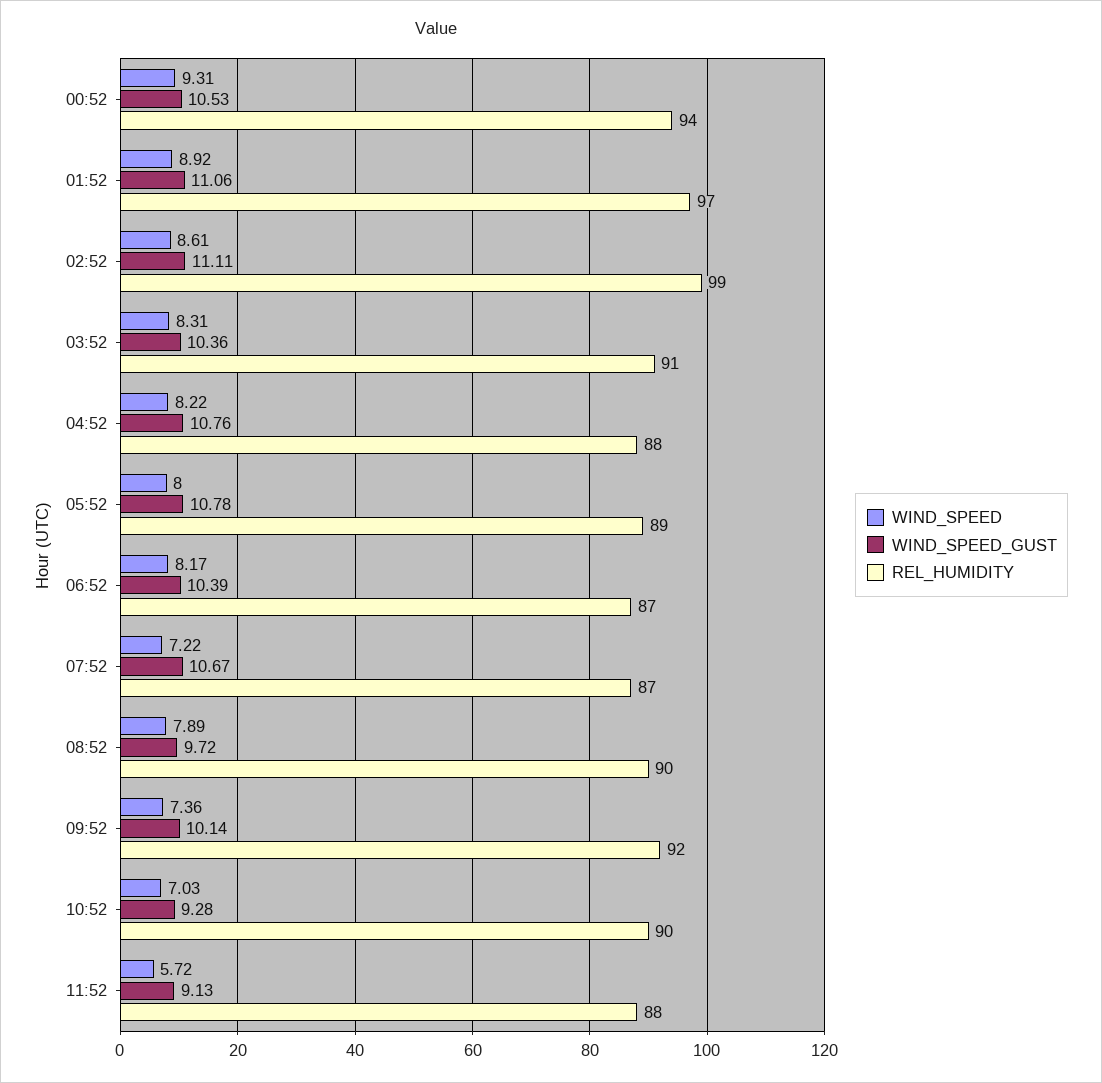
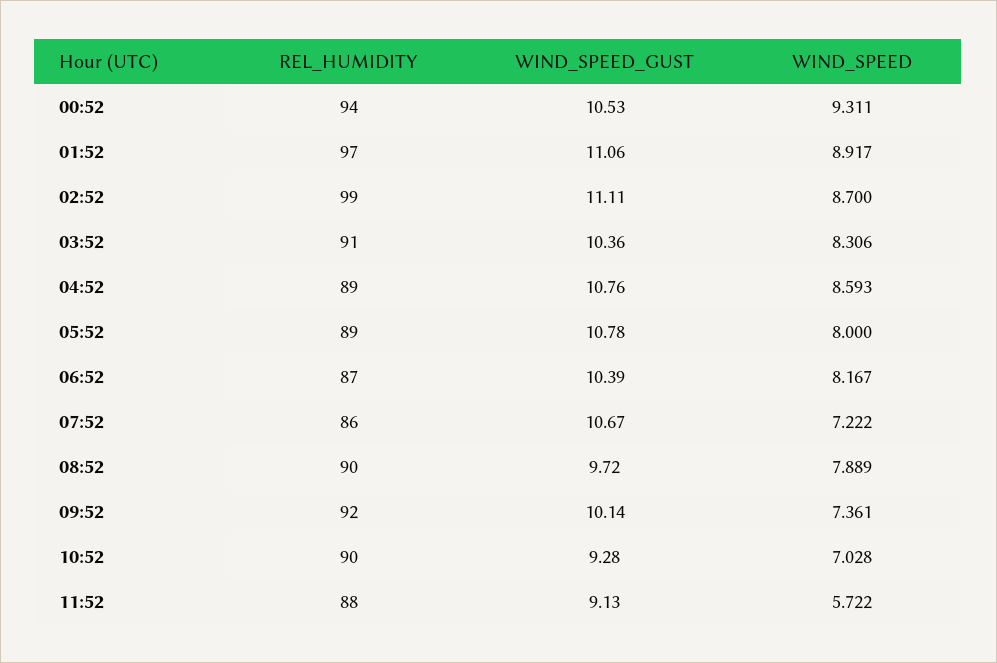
  {
    "WIND_SPEED": {
      "00:52": 9.311,
      "01:52": 8.917,
-     "02:52": 8.61,
+     "02:52": 8.7,
      "03:52": 8.306,
-     "04:52": 8.22,
+     "04:52": 8.593,
      "05:52": 8,
      "06:52": 8.167,
      "07:52": 7.222,
      "08:52": 7.889,
      "09:52": 7.361,
      "10:52": 7.028,
      "11:52": 5.722
    },
    "WIND_SPEED_GUST": {
      "00:52": 10.53,
      "01:52": 11.06,
      "02:52": 11.11,
      "03:52": 10.36,
      "04:52": 10.76,
      "05:52": 10.78,
      "06:52": 10.39,
      "07:52": 10.67,
      "08:52": 9.72,
      "09:52": 10.14,
      "10:52": 9.28,
      "11:52": 9.13
    },
    "REL_HUMIDITY": {
      "00:52": 94,
      "01:52": 97,
      "02:52": 99,
      "03:52": 91,
-     "04:52": 88,
+     "04:52": 89,
      "05:52": 89,
      "06:52": 87,
-     "07:52": 87,
+     "07:52": 86,
      "08:52": 90,
      "09:52": 92,
      "10:52": 90,
      "11:52": 88
    }
  }

